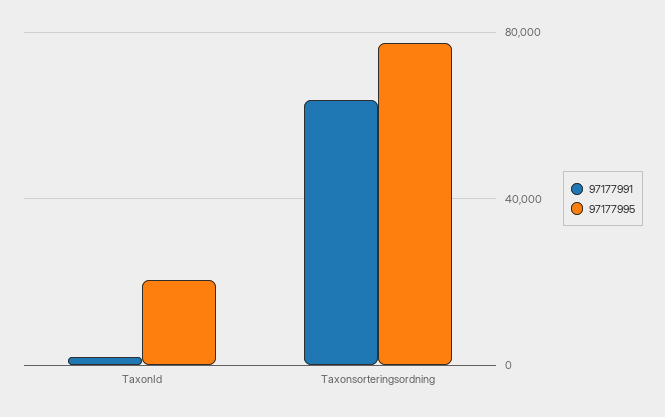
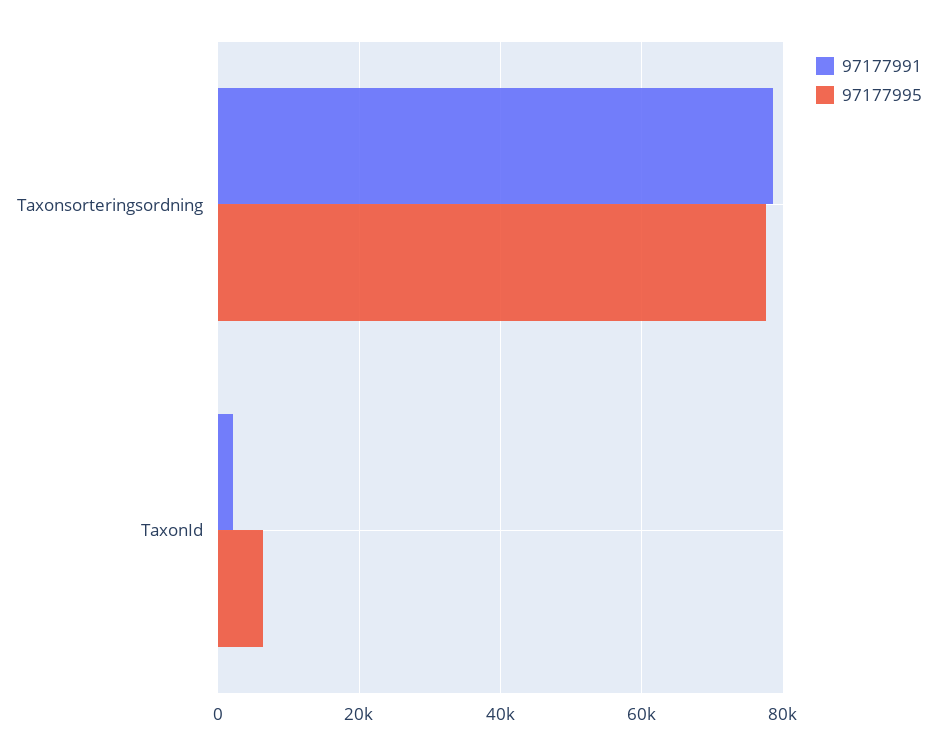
  {
    "97177991": {
      "TaxonId": 2000,
-     "Taxonsorteringsordning": 65000
+     "Taxonsorteringsordning": 78000
    },
    "97177995": {
-     "TaxonId": 20000,
+     "TaxonId": 6000,
      "Taxonsorteringsordning": 78000
    }
  }

